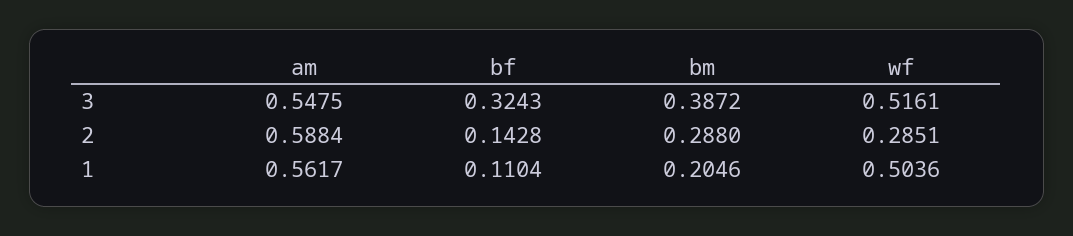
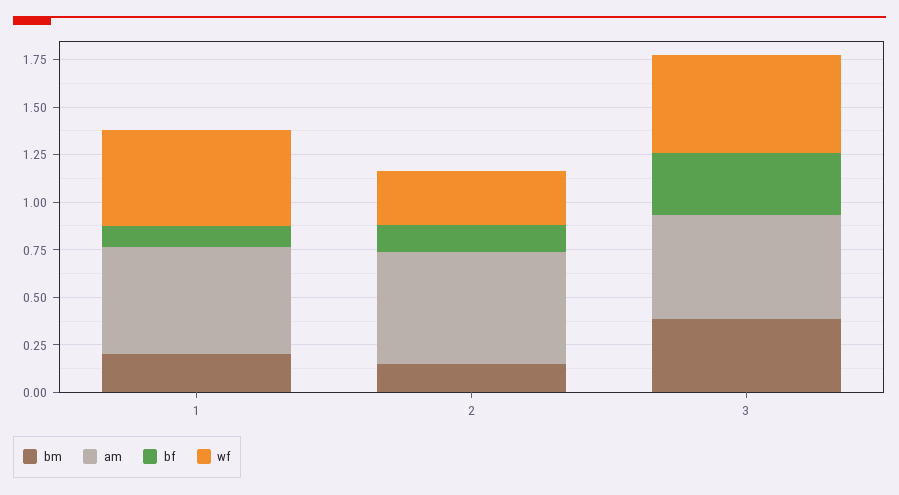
  {
    "am": {
      "3": 0.5475,
      "2": 0.5884,
      "1": 0.5617
    },
    "bf": {
      "3": 0.3243,
      "2": 0.1428,
      "1": 0.1104
    },
    "bm": {
      "3": 0.3872,
-     "2": 0.288,
+     "2": 0.15,
      "1": 0.2046
    },
    "wf": {
      "3": 0.5161,
      "2": 0.2851,
      "1": 0.5036
    }
  }

